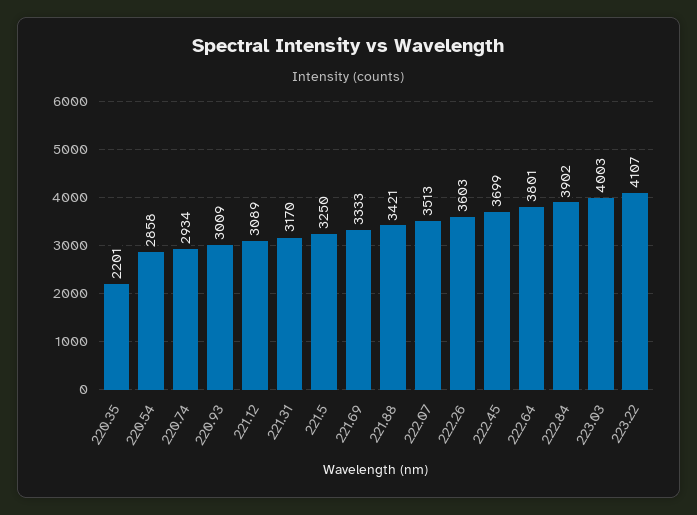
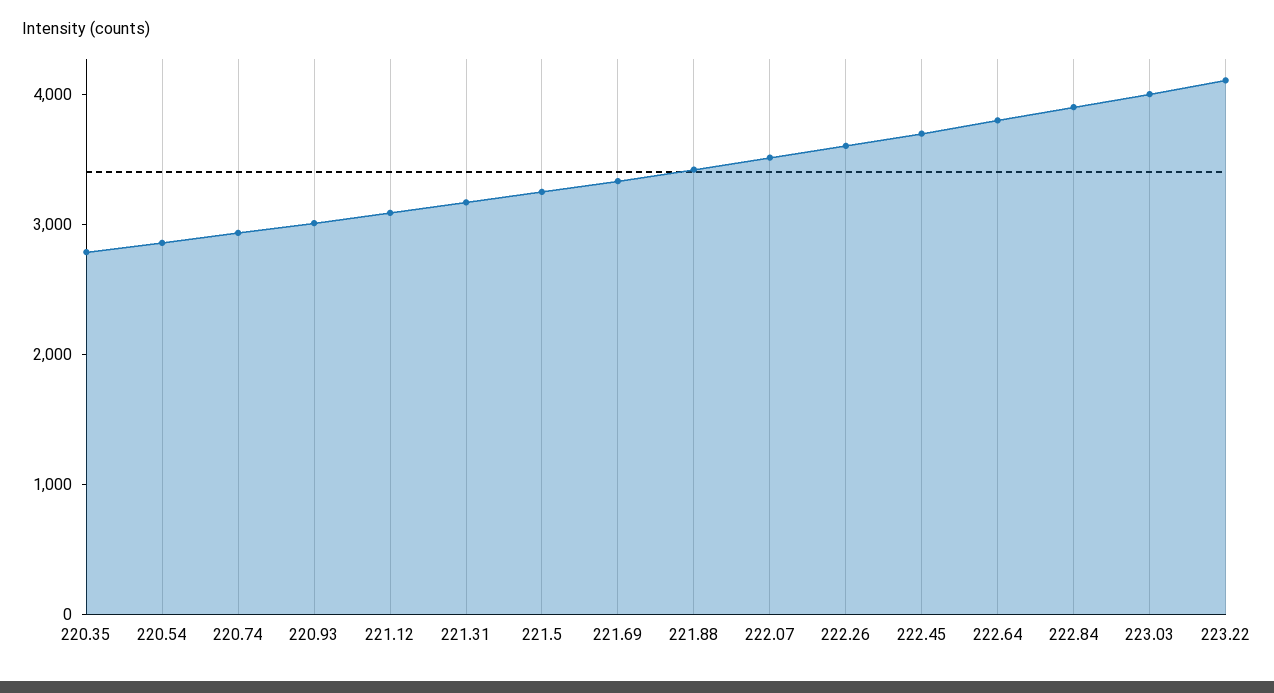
  {
-   "220.35": 2201,
+   "220.35": 2800,
    "220.54": 2858,
    "220.74": 2934,
    "220.93": 3009,
    "221.12": 3089,
    "221.31": 3170,
    "221.5": 3250,
    "221.69": 3333,
    "221.88": 3421,
    "222.07": 3513,
    "222.26": 3603,
    "222.45": 3699,
    "222.64": 3801,
    "222.84": 3902,
    "223.03": 4003,
    "223.22": 4107
  }

